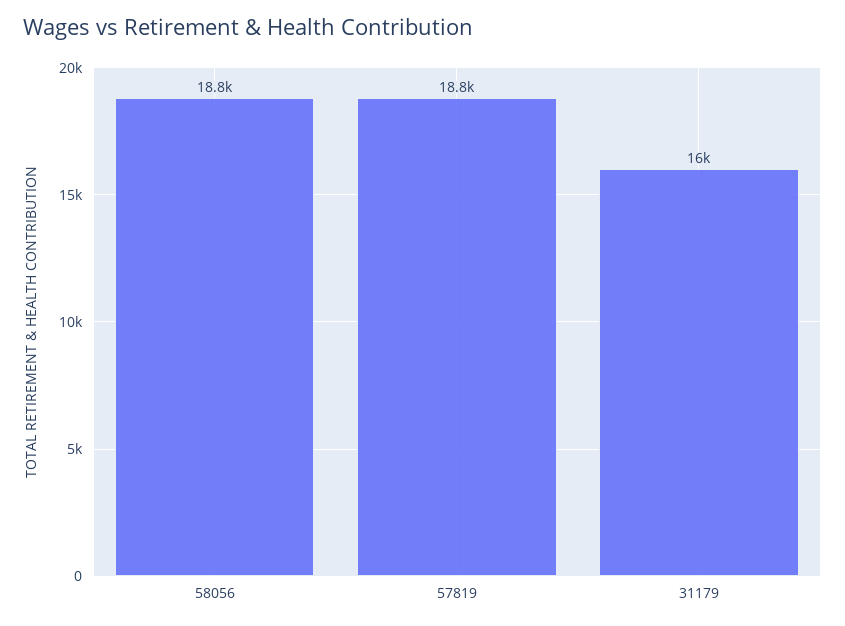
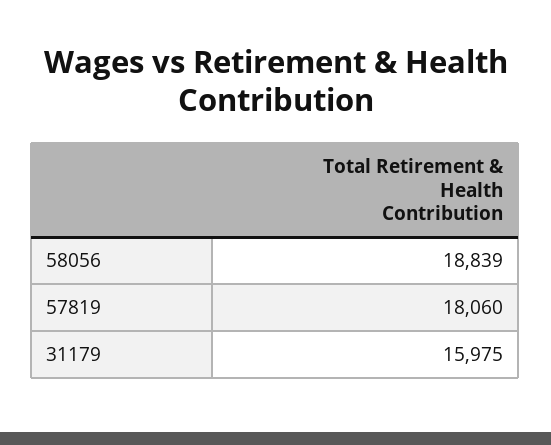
  {
    "58056": 18839,
-   "57819": 18800,
+   "57819": 18060,
    "31179": 15975
  }

